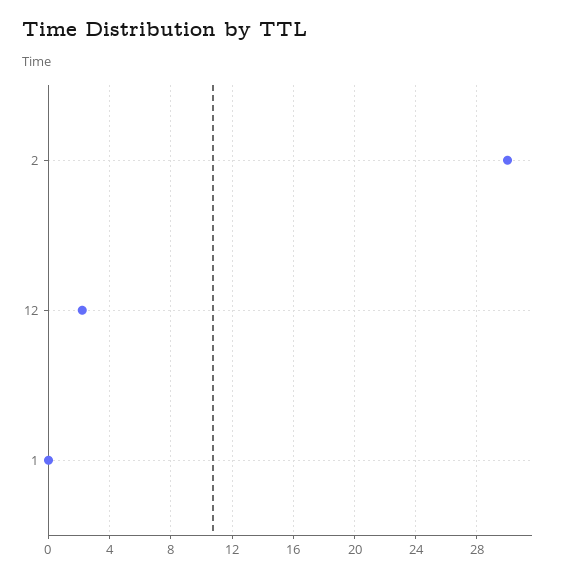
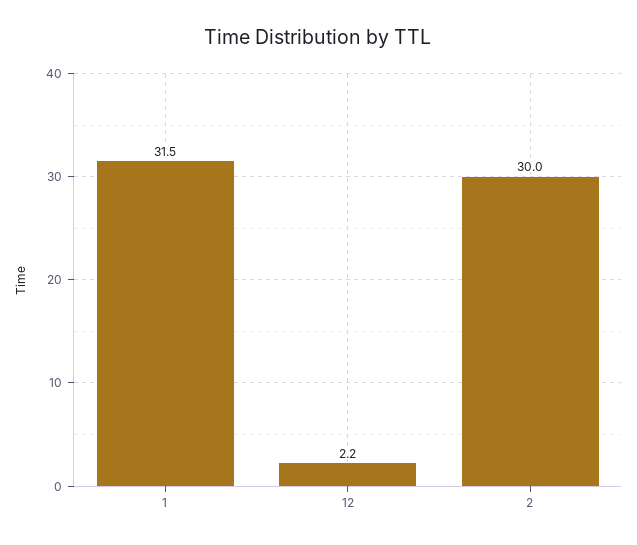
  {
    "2": 30,
    "12": 2.2,
-   "1": 0
+   "1": 31.5
  }

